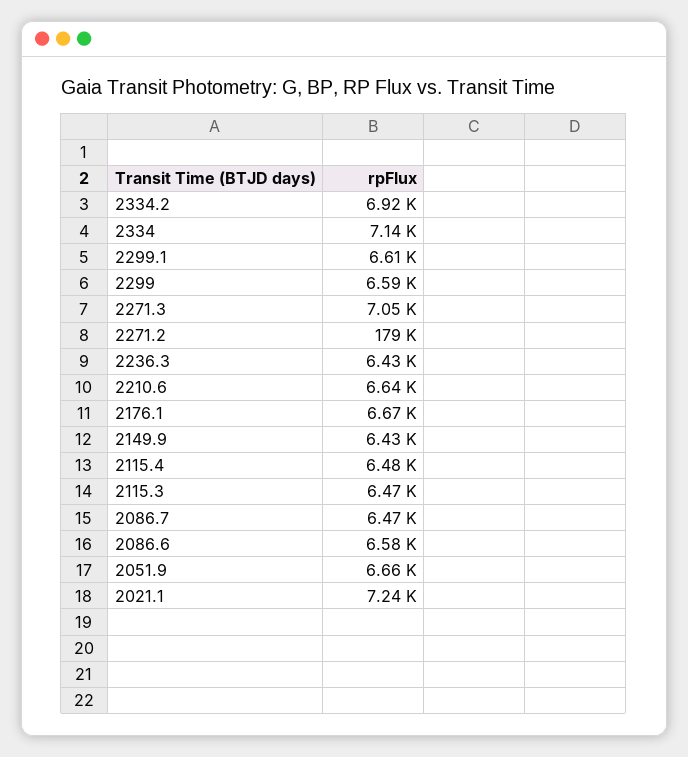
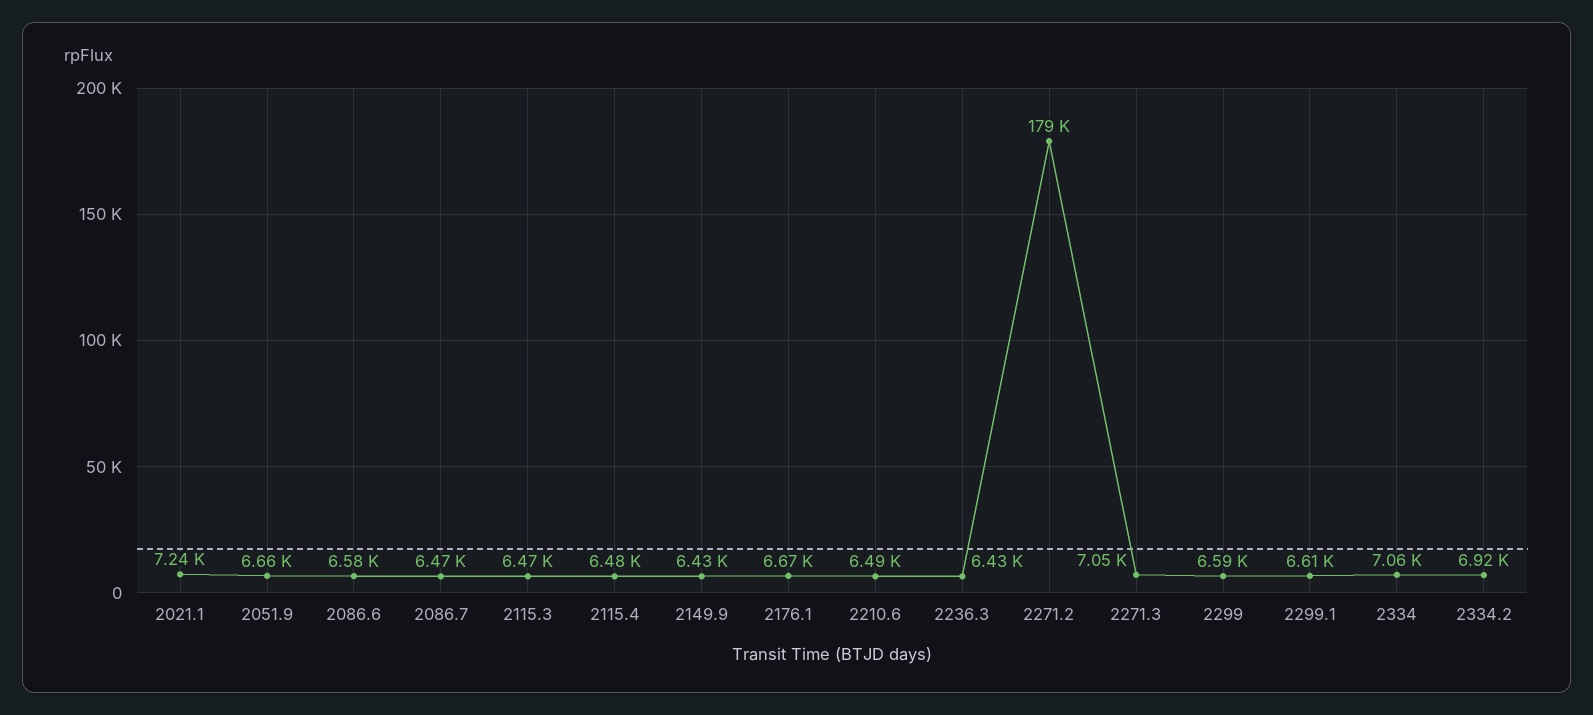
  {
    "2334.2": 6920,
-   "2334": 7140,
+   "2334": 7060,
    "2299.1": 6610,
    "2299": 6590,
    "2271.3": 7050,
    "2271.2": 179000,
    "2236.3": 6430,
-   "2210.6": 6640,
+   "2210.6": 6490,
    "2176.1": 6670,
    "2149.9": 6430,
    "2115.4": 6480,
    "2115.3": 6470,
    "2086.7": 6470,
    "2086.6": 6580,
    "2051.9": 6660,
    "2021.1": 7240
  }

